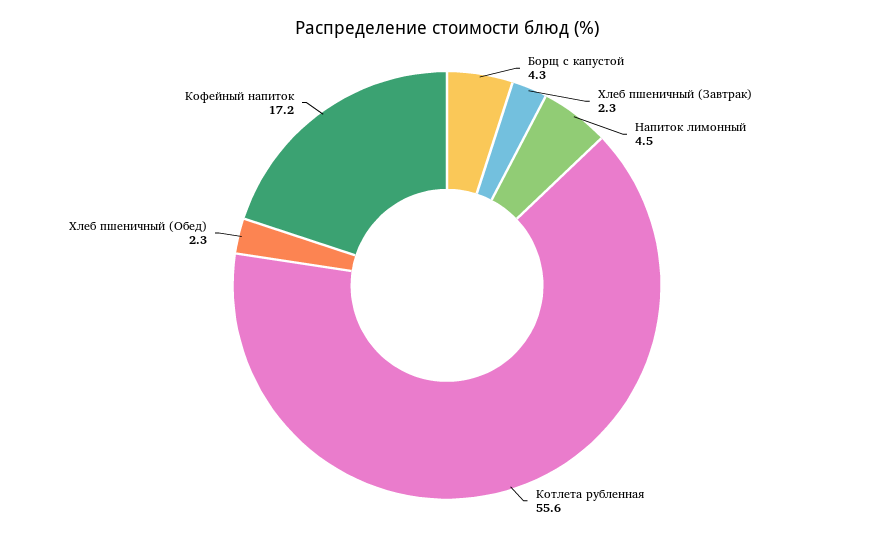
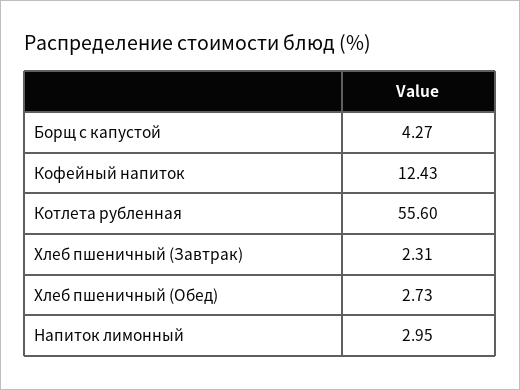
  {
    "Борщ с капустой": 4.27,
    "Хлеб пшеничный (Завтрак)": 2.31,
-   "Напиток лимонный": 4.5,
+   "Напиток лимонный": 2.95,
    "Котлета рубленная": 55.6,
-   "Хлеб пшеничный (Обед)": 2.3,
+   "Хлеб пшеничный (Обед)": 2.73,
-   "Кофейный напиток": 17.2
+   "Кофейный напиток": 12.43
  }

